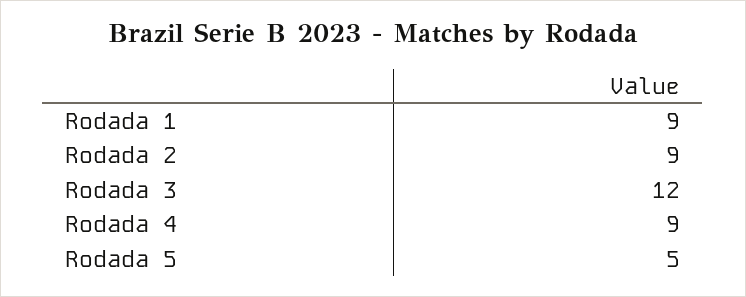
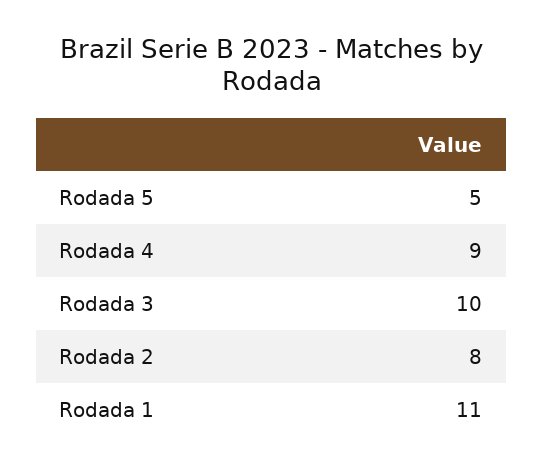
  {
-   "Rodada 1": 9,
+   "Rodada 1": 11,
-   "Rodada 2": 9,
+   "Rodada 2": 8,
-   "Rodada 3": 12,
+   "Rodada 3": 10,
    "Rodada 4": 9,
    "Rodada 5": 5
  }

